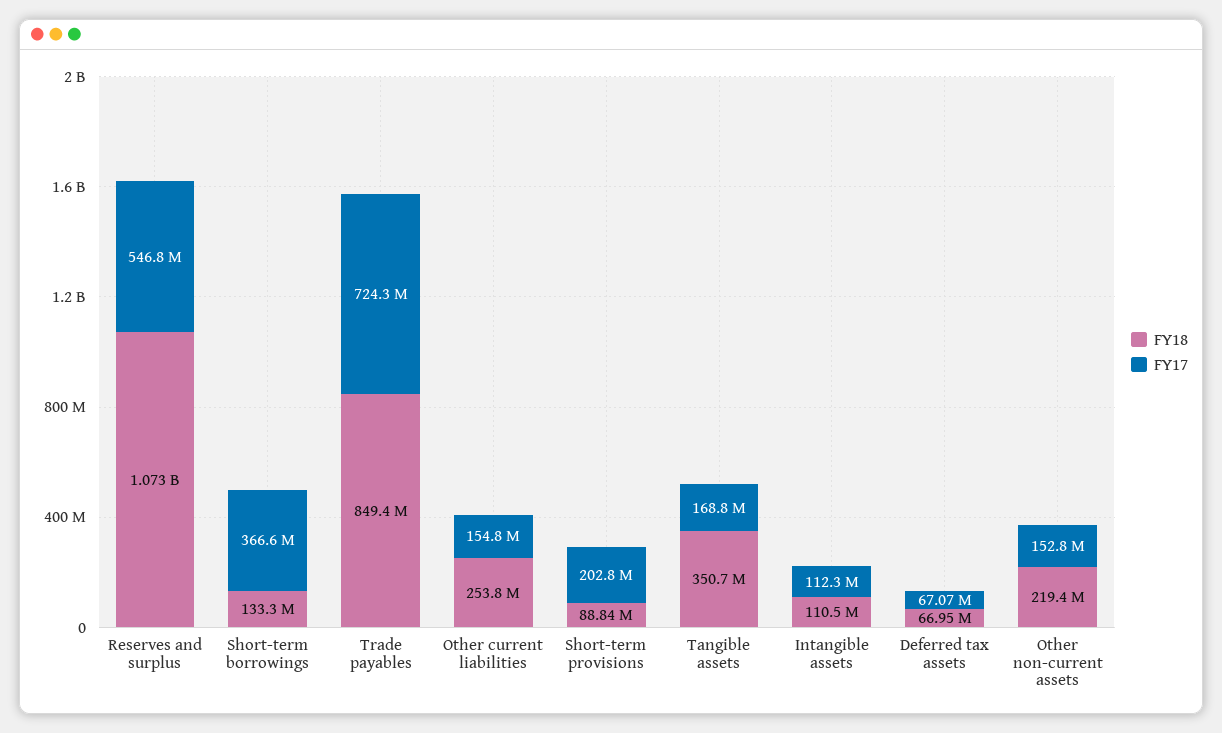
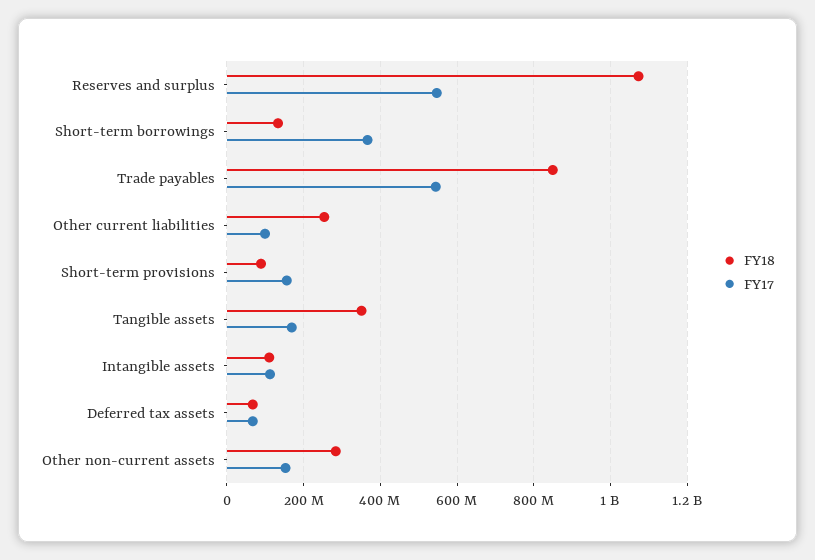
  {
    "FY18": {
      "Reserves and surplus": 1073000000,
      "Short-term borrowings": 133300000,
      "Trade payables": 849400000,
      "Other current liabilities": 253800000,
      "Short-term provisions": 88840000,
      "Tangible assets": 350700000,
      "Intangible assets": 110500000,
      "Deferred tax assets": 66950000,
-     "Other non-current assets": 219400000
+     "Other non-current assets": 280000000
    },
    "FY17": {
      "Reserves and surplus": 546800000,
      "Short-term borrowings": 366600000,
-     "Trade payables": 724300000,
+     "Trade payables": 540000000,
-     "Other current liabilities": 154800000,
+     "Other current liabilities": 100000000,
-     "Short-term provisions": 202800000,
+     "Short-term provisions": 160000000,
      "Tangible assets": 168800000,
      "Intangible assets": 112300000,
      "Deferred tax assets": 67070000,
      "Other non-current assets": 152800000
    }
  }

